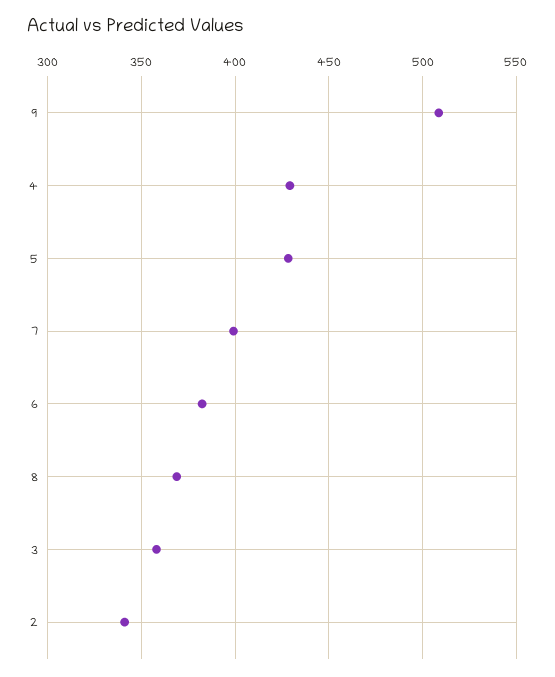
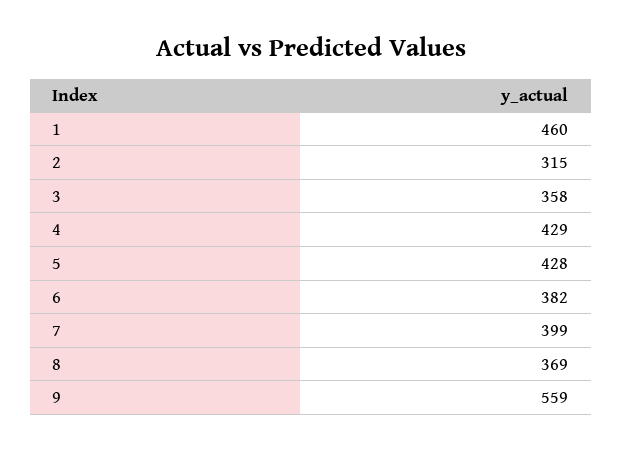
  {
-   "9": 510,
+   "9": 559,
    "4": 429,
    "5": 428,
    "7": 399,
    "6": 382,
    "8": 369,
    "3": 358,
-   "2": 340
+   "2": 315,
+   "1": 460
  }

